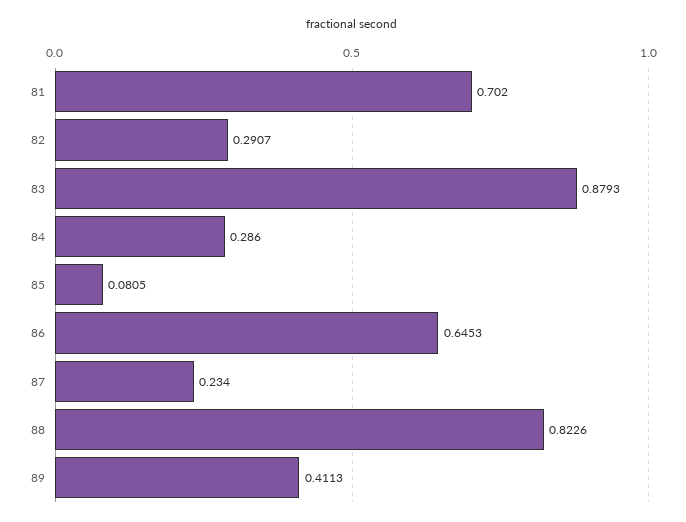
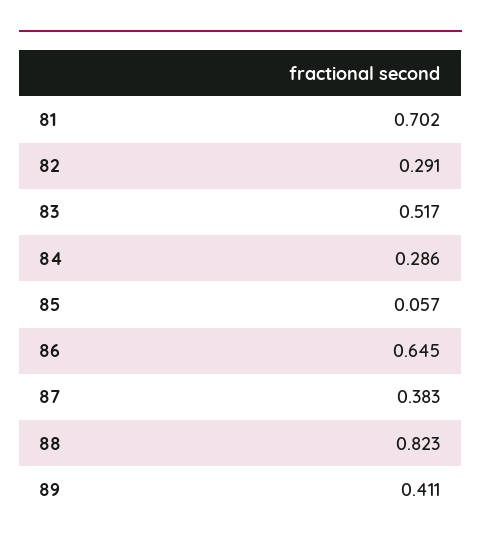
  {
    "81": 0.702,
    "82": 0.2907,
-   "83": 0.8793,
+   "83": 0.517,
    "84": 0.286,
-   "85": 0.0805,
+   "85": 0.057,
    "86": 0.6453,
-   "87": 0.234,
+   "87": 0.383,
    "88": 0.8226,
    "89": 0.4113
  }

